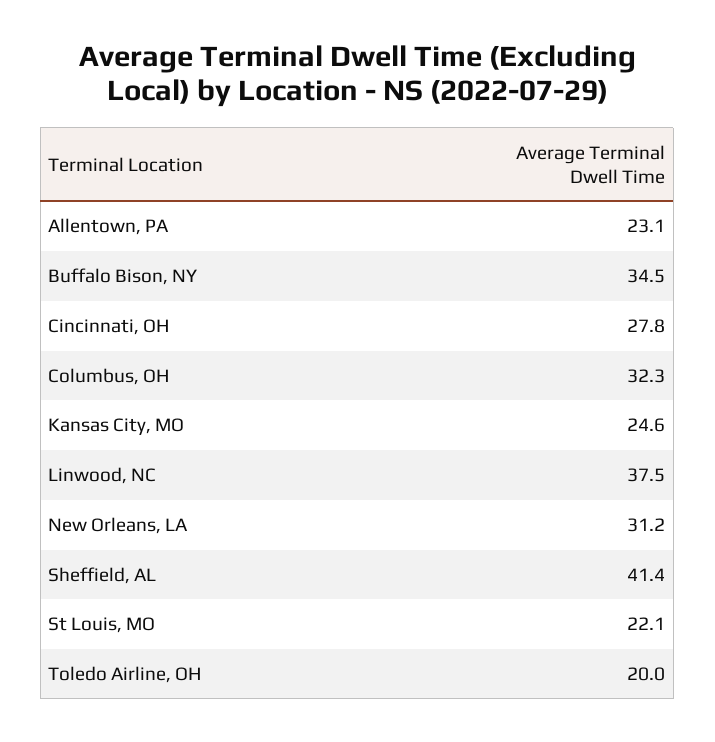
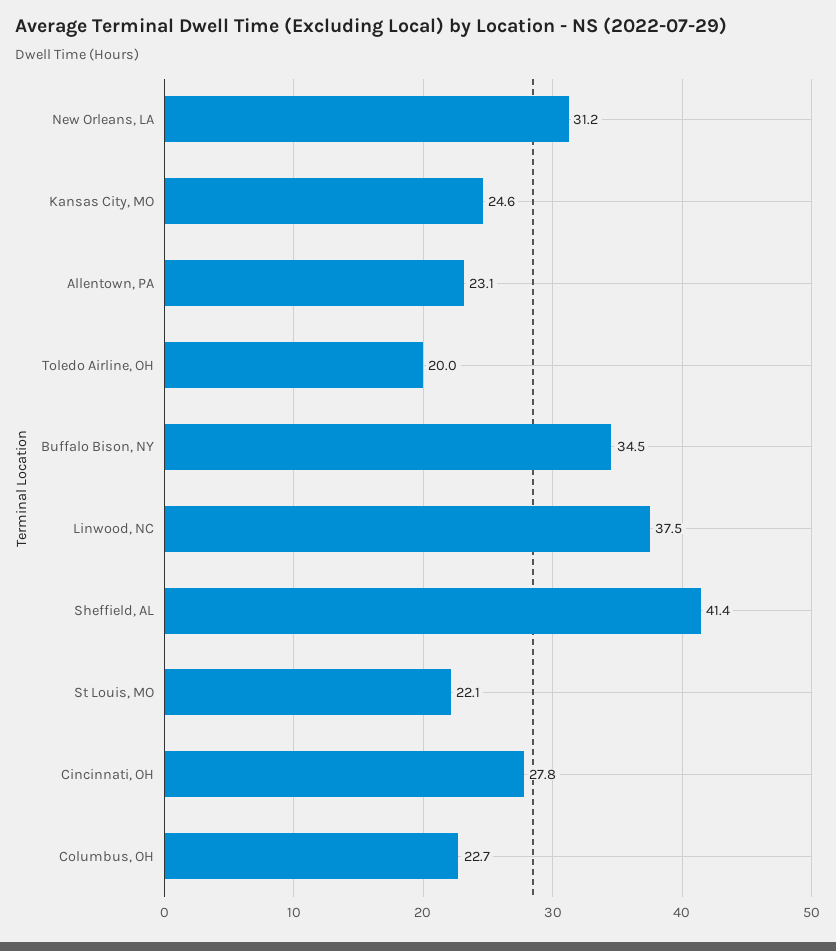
  {
    "Allentown, PA": 23.1,
    "Buffalo Bison, NY": 34.5,
    "Cincinnati, OH": 27.8,
-   "Columbus, OH": 32.3,
+   "Columbus, OH": 22.7,
    "Kansas City, MO": 24.6,
    "Linwood, NC": 37.5,
    "New Orleans, LA": 31.2,
    "Sheffield, AL": 41.4,
    "St Louis, MO": 22.1,
    "Toledo Airline, OH": 20
  }

